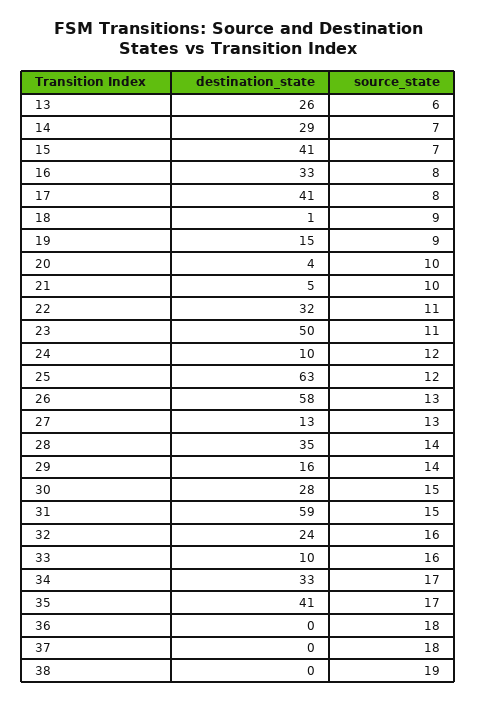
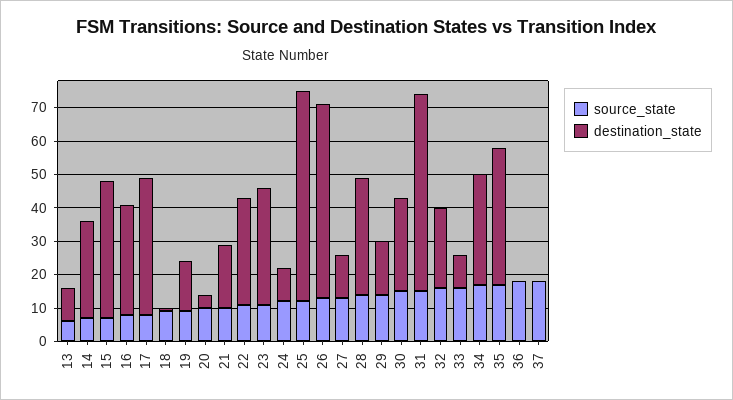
  {
    "destination_state": {
-     "13": 26,
+     "13": 10,
      "14": 29,
      "15": 41,
      "16": 33,
      "17": 41,
      "18": 1,
      "19": 15,
      "20": 4,
-     "21": 5,
+     "21": 20,
      "22": 32,
-     "23": 50,
+     "23": 35,
      "24": 10,
      "25": 63,
      "26": 58,
      "27": 13,
      "28": 35,
      "29": 16,
      "30": 28,
      "31": 59,
      "32": 24,
      "33": 10,
      "34": 33,
      "35": 41,
      "36": 0,
-     "37": 0,
+     "37": 0
-     "38": 0
    },
    "source_state": {
      "13": 6,
      "14": 7,
      "15": 7,
      "16": 8,
      "17": 8,
      "18": 9,
      "19": 9,
      "20": 10,
      "21": 10,
      "22": 11,
      "23": 11,
      "24": 12,
      "25": 12,
      "26": 13,
      "27": 13,
      "28": 14,
      "29": 14,
      "30": 15,
      "31": 15,
      "32": 16,
      "33": 16,
      "34": 17,
      "35": 17,
      "36": 18,
-     "37": 18,
+     "37": 18
-     "38": 19
    }
  }

